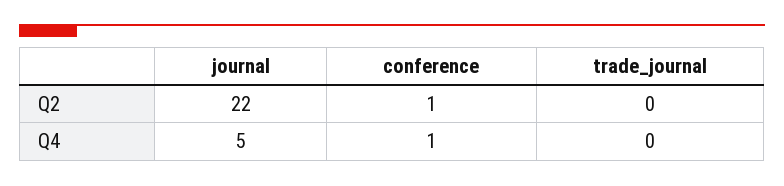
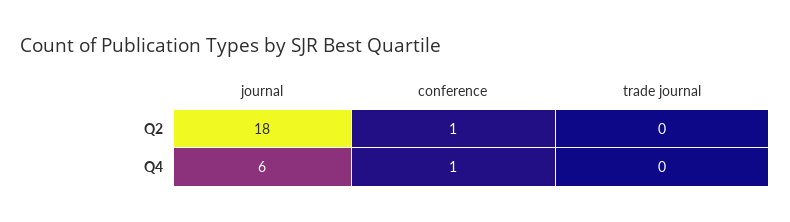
  {
    "journal": {
-     "Q2": 22,
+     "Q2": 18,
-     "Q4": 5
+     "Q4": 6
    },
    "conference": {
      "Q2": 1,
      "Q4": 1
    },
    "trade_journal": {
      "Q2": 0,
      "Q4": 0
    }
  }

